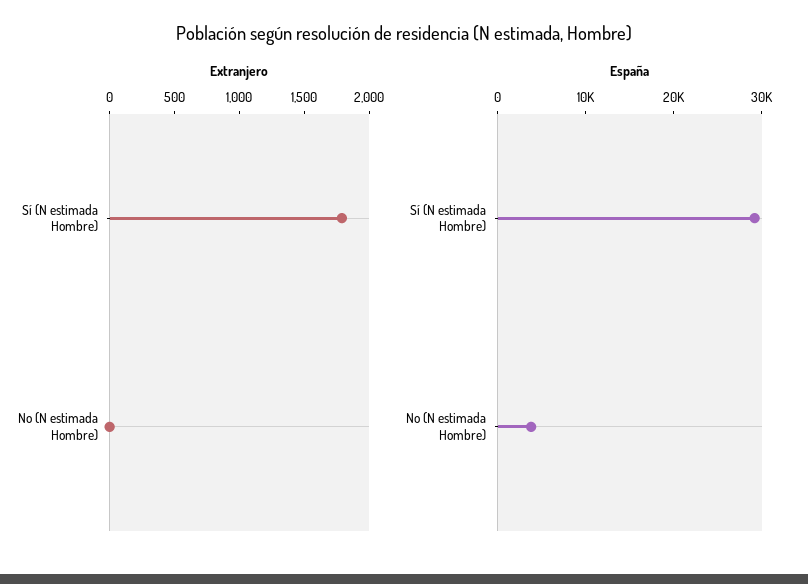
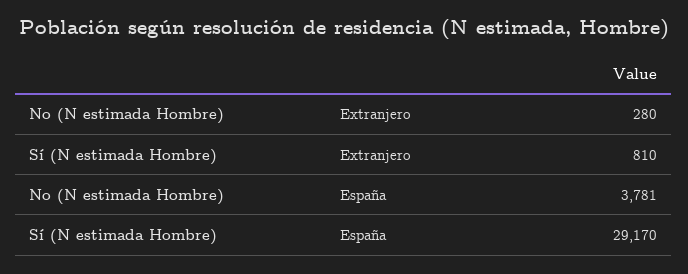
  {
    "Extranjero": {
-     "Sí (N estimada Hombre)": 1800,
+     "Sí (N estimada Hombre)": 810,
-     "No (N estimada Hombre)": 0
+     "No (N estimada Hombre)": 280
    },
    "España": {
      "Sí (N estimada Hombre)": 29170,
      "No (N estimada Hombre)": 3781
    }
  }

